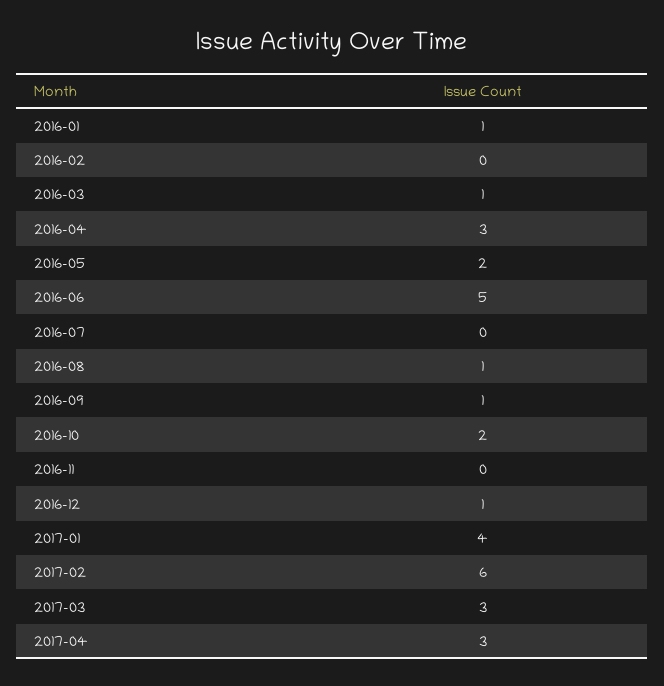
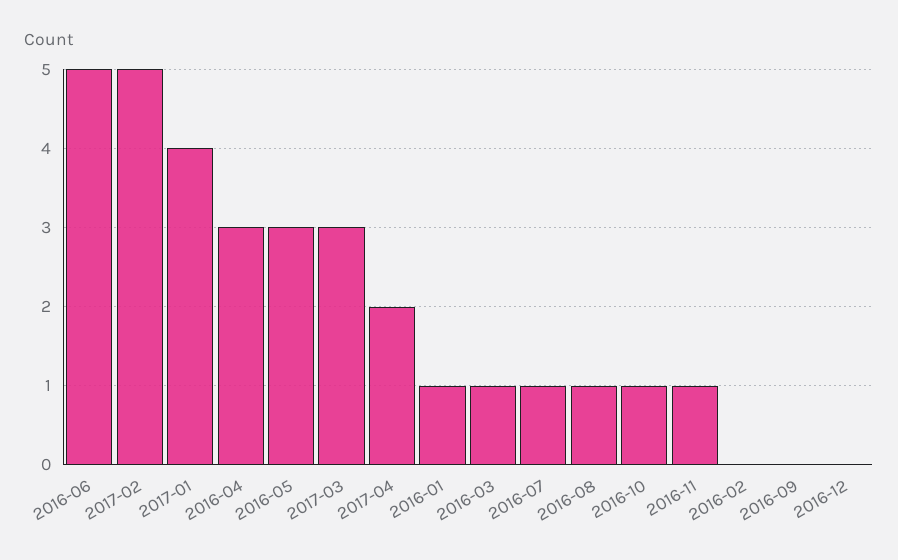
  {
    "2016-01": 1,
    "2016-02": 0,
    "2016-03": 1,
    "2016-04": 3,
-   "2016-05": 2,
+   "2016-05": 3,
    "2016-06": 5,
-   "2016-07": 0,
+   "2016-07": 1,
    "2016-08": 1,
-   "2016-09": 1,
+   "2016-09": 0,
-   "2016-10": 2,
+   "2016-10": 1,
-   "2016-11": 0,
+   "2016-11": 1,
-   "2016-12": 1,
+   "2016-12": 0,
    "2017-01": 4,
-   "2017-02": 6,
+   "2017-02": 5,
    "2017-03": 3,
-   "2017-04": 3
+   "2017-04": 2
  }

